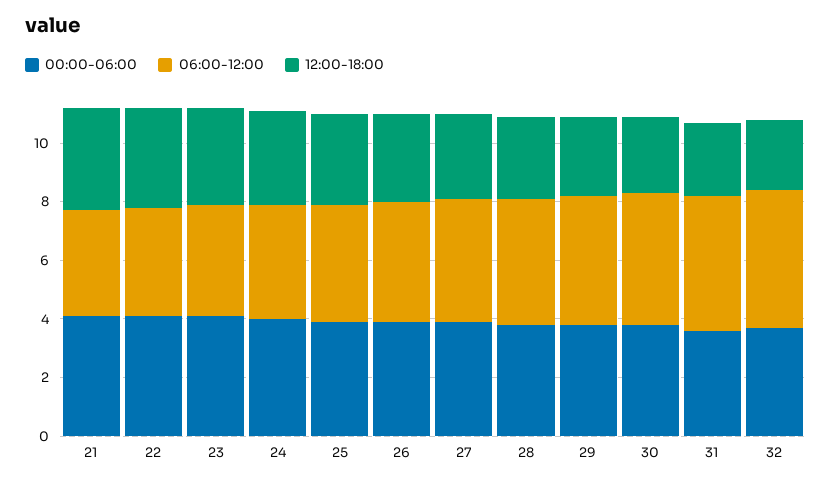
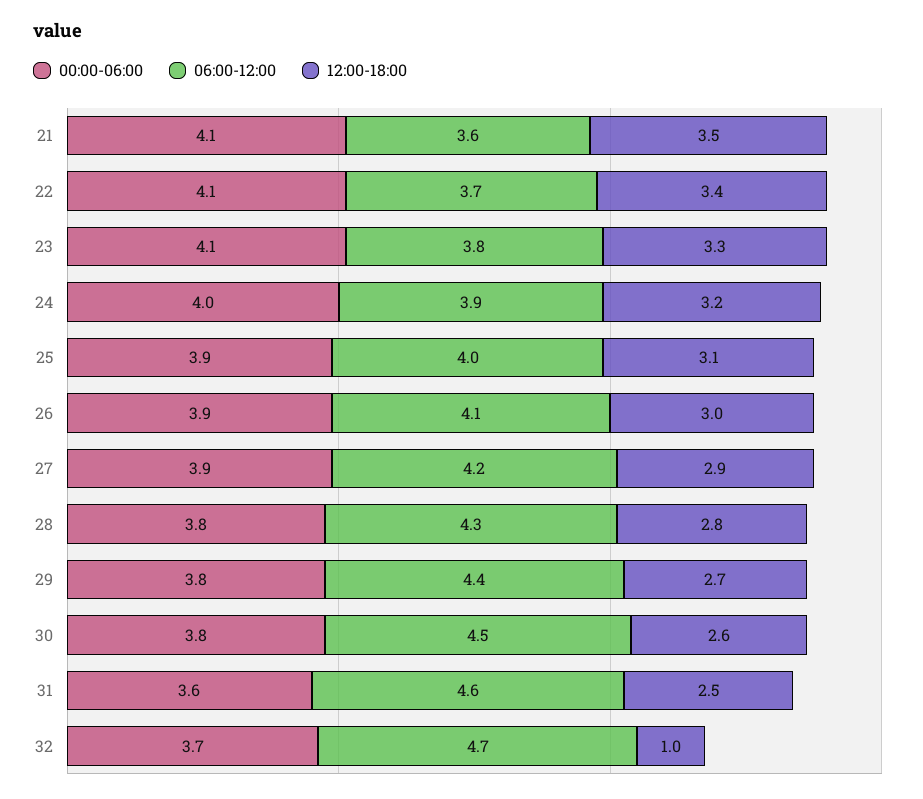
  {
    "00:00-06:00": {
      "21": 4.1,
      "22": 4.1,
      "23": 4.1,
      "24": 4,
      "25": 3.9,
      "26": 3.9,
      "27": 3.9,
      "28": 3.8,
      "29": 3.8,
      "30": 3.8,
      "31": 3.6,
      "32": 3.7
    },
    "06:00-12:00": {
      "21": 3.6,
      "22": 3.7,
      "23": 3.8,
      "24": 3.9,
      "25": 4,
      "26": 4.1,
      "27": 4.2,
      "28": 4.3,
      "29": 4.4,
      "30": 4.5,
      "31": 4.6,
      "32": 4.7
    },
    "12:00-18:00": {
      "21": 3.5,
      "22": 3.4,
      "23": 3.3,
      "24": 3.2,
      "25": 3.1,
      "26": 3,
      "27": 2.9,
      "28": 2.8,
      "29": 2.7,
      "30": 2.6,
      "31": 2.5,
-     "32": 2.5
+     "32": 1
    }
  }

